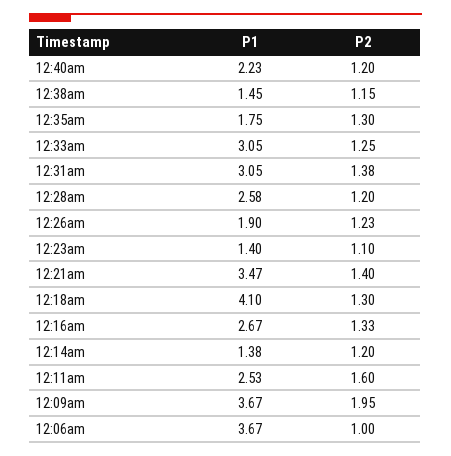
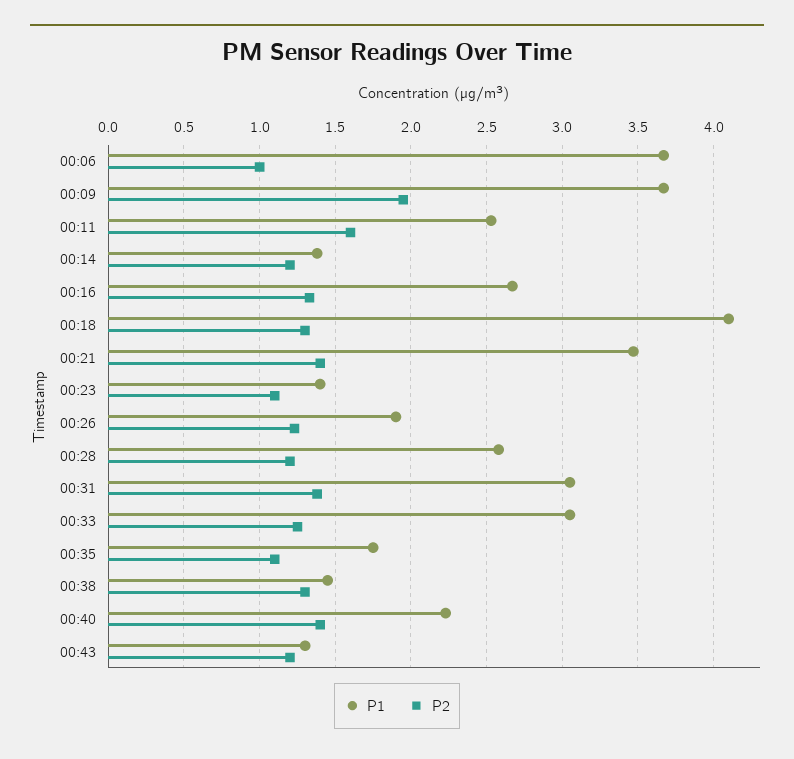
  {
    "P1": {
      "12:40am": 2.23,
      "12:38am": 1.45,
      "12:35am": 1.75,
      "12:33am": 3.05,
      "12:31am": 3.05,
      "12:28am": 2.58,
      "12:26am": 1.9,
      "12:23am": 1.4,
      "12:21am": 3.47,
      "12:18am": 4.1,
      "12:16am": 2.67,
      "12:14am": 1.38,
      "12:11am": 2.53,
      "12:09am": 3.67,
-     "12:06am": 3.67
+     "12:06am": 3.67,
+     "00:43": 1.3
    },
    "P2": {
-     "12:40am": 1.2,
+     "12:40am": 1.4,
-     "12:38am": 1.15,
+     "12:38am": 1.3,
-     "12:35am": 1.3,
+     "12:35am": 1.1,
      "12:33am": 1.25,
      "12:31am": 1.38,
      "12:28am": 1.2,
      "12:26am": 1.23,
      "12:23am": 1.1,
      "12:21am": 1.4,
      "12:18am": 1.3,
      "12:16am": 1.33,
      "12:14am": 1.2,
      "12:11am": 1.6,
      "12:09am": 1.95,
-     "12:06am": 1
+     "12:06am": 1,
+     "00:43": 1.2
    }
  }

